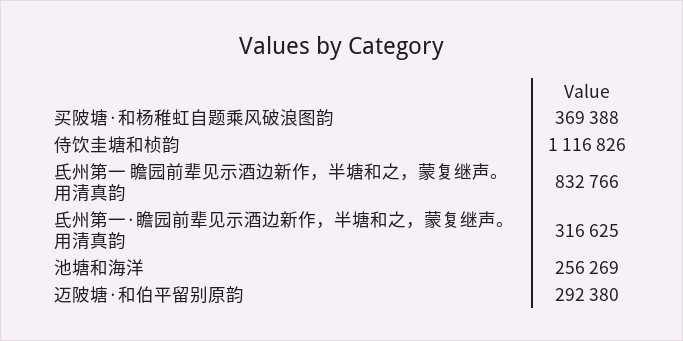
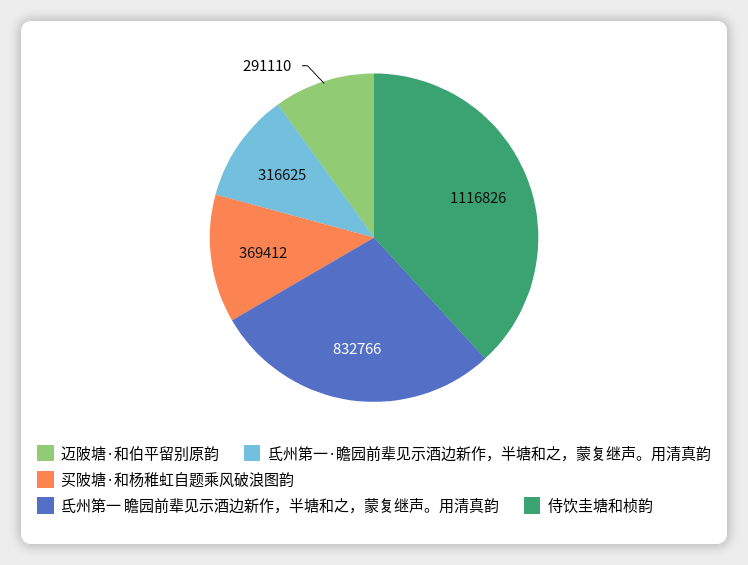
  {
-   "买陂塘·和杨稚虹自题乘风破浪图韵": 369388,
+   "买陂塘·和杨稚虹自题乘风破浪图韵": 369412,
    "侍饮圭塘和桢韵": 1116826,
    "氐州第一 瞻园前辈见示酒边新作，半塘和之，蒙复继声。用清真韵": 832766,
    "氐州第一·瞻园前辈见示酒边新作，半塘和之，蒙复继声。用清真韵": 316625,
-   "池塘和海洋": 256269,
-   "迈陂塘·和伯平留别原韵": 292380
+   "迈陂塘·和伯平留别原韵": 291110
  }

